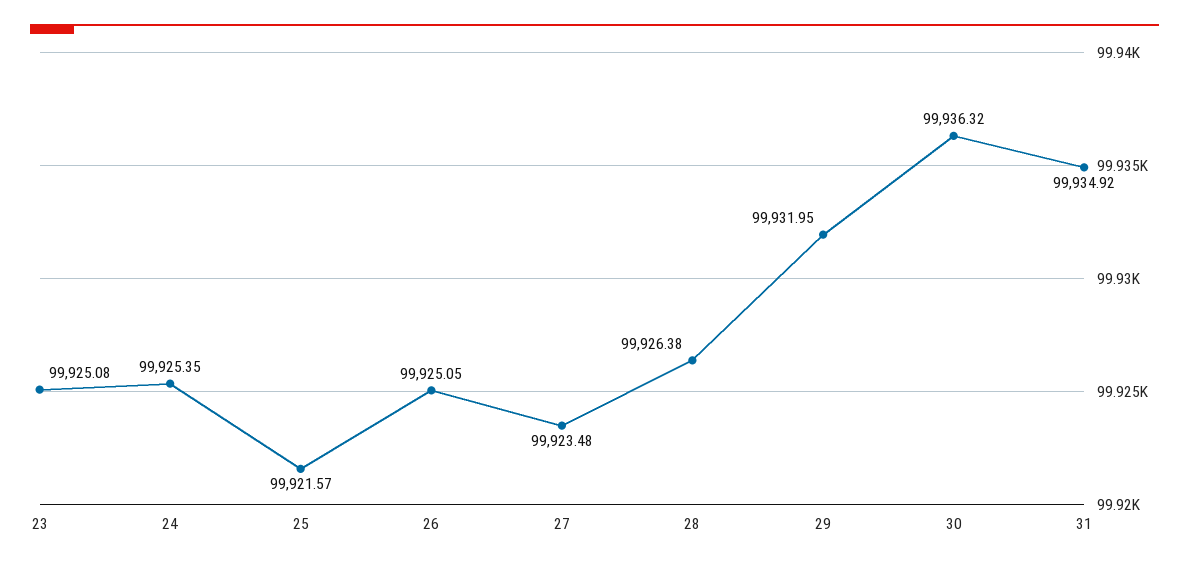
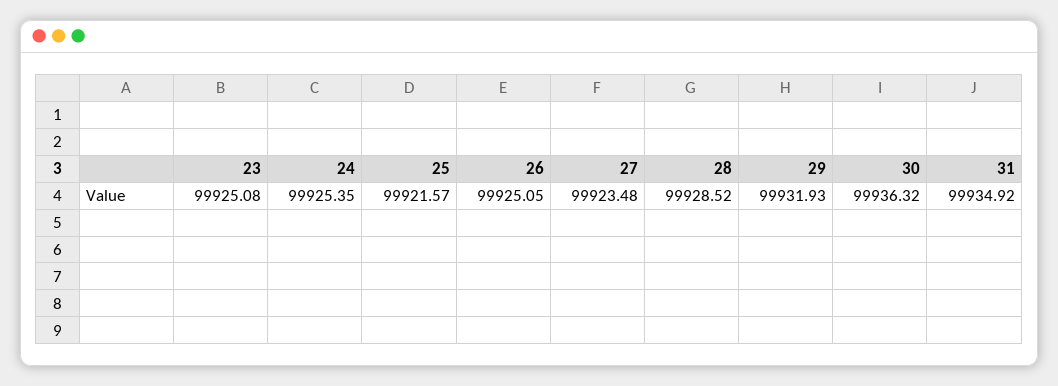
  {
    "23": 99925.08,
    "24": 99925.35,
    "25": 99921.57,
    "26": 99925.05,
    "27": 99923.48,
-   "28": 99926.38,
+   "28": 99928.52,
-   "29": 99931.95,
+   "29": 99931.93,
    "30": 99936.32,
    "31": 99934.92
  }

